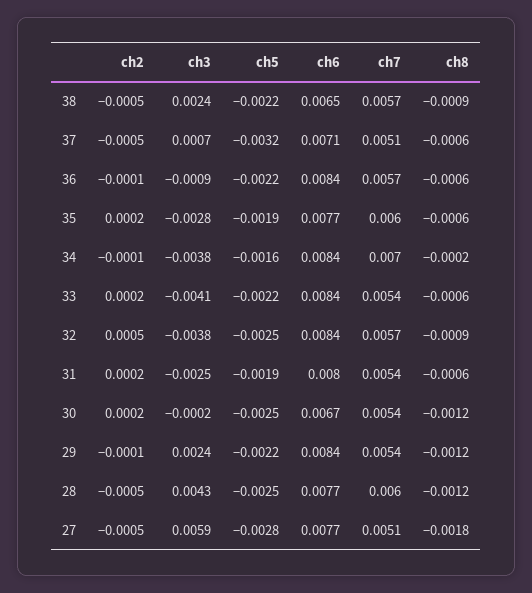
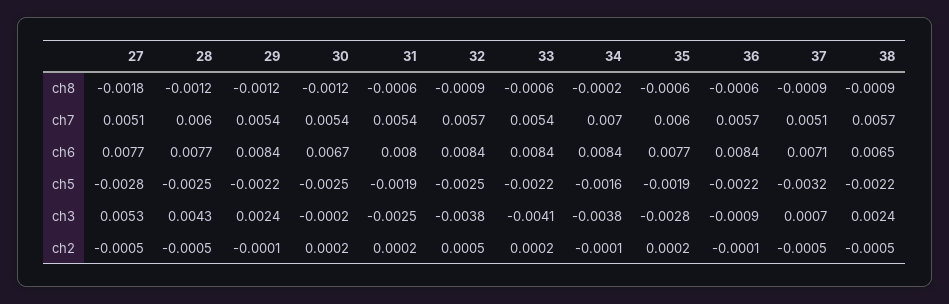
  {
    "ch2": {
      "38": -0.0005,
      "37": -0.0005,
      "36": -0.0001,
      "35": 0.0002,
      "34": -0.0001,
      "33": 0.0002,
      "32": 0.0005,
      "31": 0.0002,
      "30": 0.0002,
      "29": -0.0001,
      "28": -0.0005,
      "27": -0.0005
    },
    "ch3": {
      "38": 0.0024,
      "37": 0.0007,
      "36": -0.0009,
      "35": -0.0028,
      "34": -0.0038,
      "33": -0.0041,
      "32": -0.0038,
      "31": -0.0025,
      "30": -0.0002,
      "29": 0.0024,
      "28": 0.0043,
-     "27": 0.0059
+     "27": 0.0053
    },
    "ch5": {
      "38": -0.0022,
      "37": -0.0032,
      "36": -0.0022,
      "35": -0.0019,
      "34": -0.0016,
      "33": -0.0022,
      "32": -0.0025,
      "31": -0.0019,
      "30": -0.0025,
      "29": -0.0022,
      "28": -0.0025,
      "27": -0.0028
    },
    "ch6": {
      "38": 0.0065,
      "37": 0.0071,
      "36": 0.0084,
      "35": 0.0077,
      "34": 0.0084,
      "33": 0.0084,
      "32": 0.0084,
      "31": 0.008,
      "30": 0.0067,
      "29": 0.0084,
      "28": 0.0077,
      "27": 0.0077
    },
    "ch7": {
      "38": 0.0057,
      "37": 0.0051,
      "36": 0.0057,
      "35": 0.006,
      "34": 0.007,
      "33": 0.0054,
      "32": 0.0057,
      "31": 0.0054,
      "30": 0.0054,
      "29": 0.0054,
      "28": 0.006,
      "27": 0.0051
    },
    "ch8": {
      "38": -0.0009,
-     "37": -0.0006,
+     "37": -0.0009,
      "36": -0.0006,
      "35": -0.0006,
      "34": -0.0002,
      "33": -0.0006,
      "32": -0.0009,
      "31": -0.0006,
      "30": -0.0012,
      "29": -0.0012,
      "28": -0.0012,
      "27": -0.0018
    }
  }

